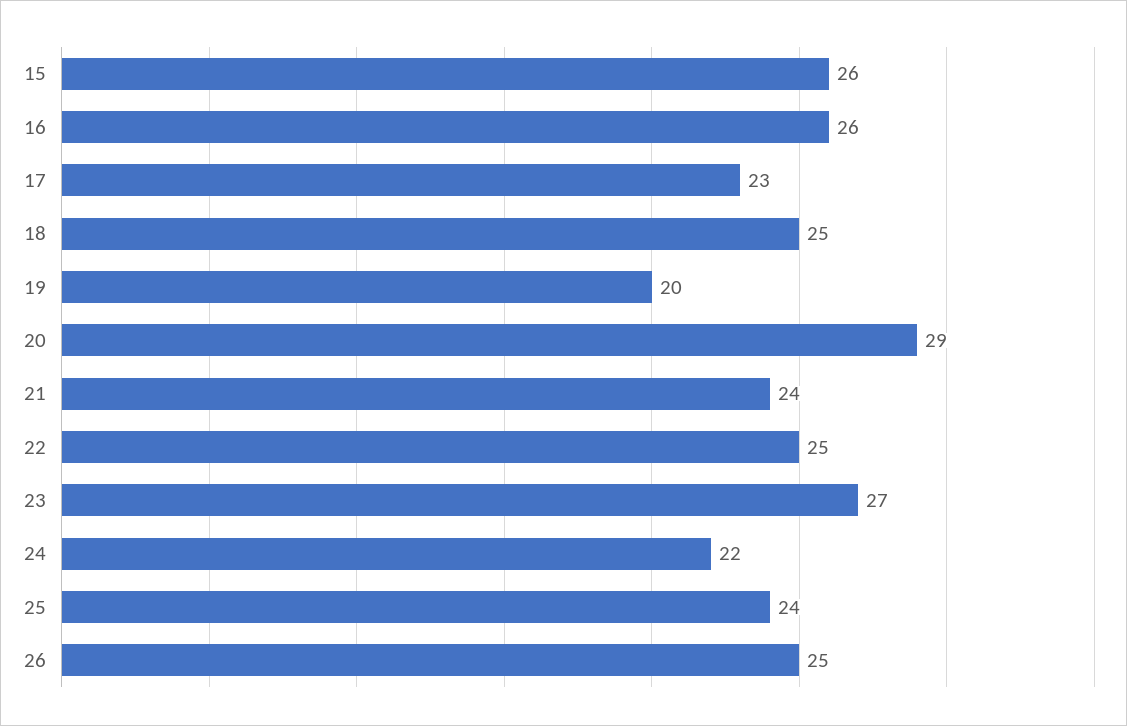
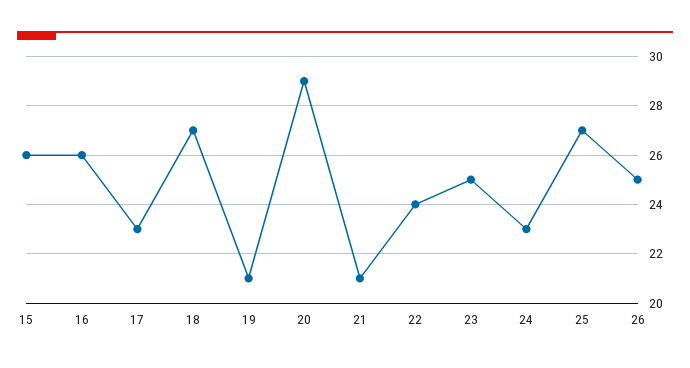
  {
    "15": 26,
    "16": 26,
    "17": 23,
-   "18": 25,
+   "18": 27,
-   "19": 20,
+   "19": 21,
    "20": 29,
-   "21": 24,
+   "21": 21,
-   "22": 25,
+   "22": 24,
-   "23": 27,
+   "23": 25,
-   "24": 22,
+   "24": 23,
-   "25": 24,
+   "25": 27,
    "26": 25
  }

